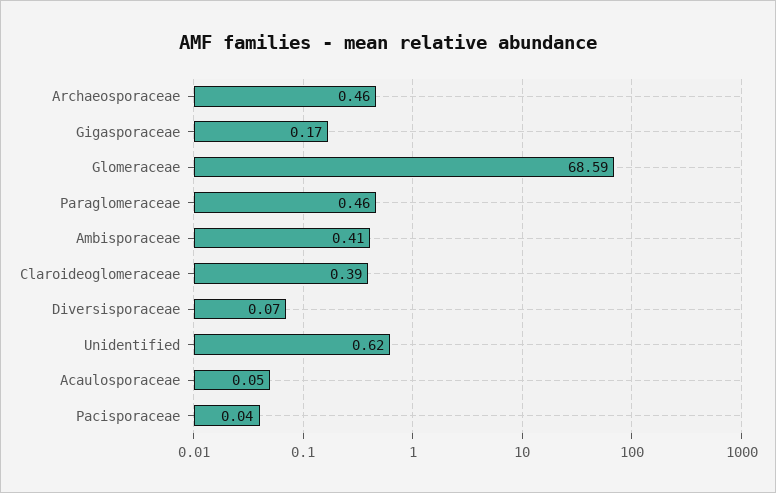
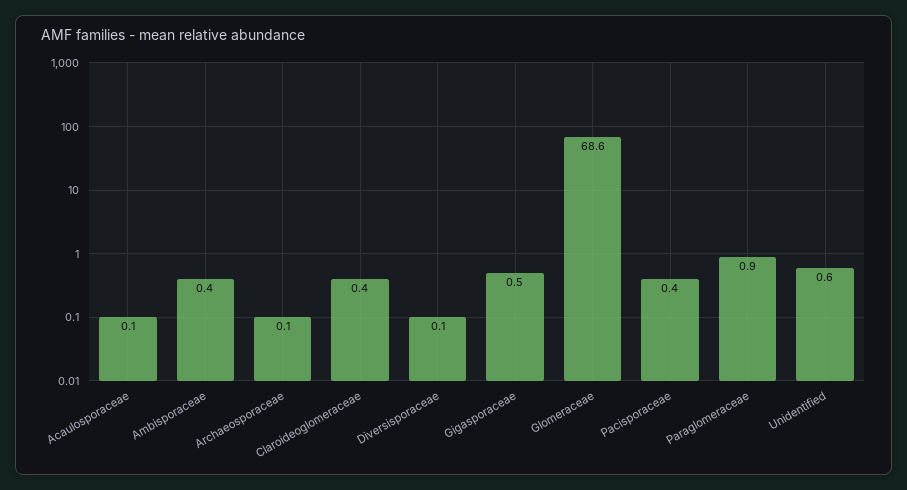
  {
-   "Archaeosporaceae": 0.46,
+   "Archaeosporaceae": 0.1,
-   "Gigasporaceae": 0.17,
+   "Gigasporaceae": 0.5,
    "Glomeraceae": 68.59,
-   "Paraglomeraceae": 0.46,
+   "Paraglomeraceae": 0.9,
    "Ambisporaceae": 0.41,
    "Claroideoglomeraceae": 0.39,
    "Diversisporaceae": 0.07,
    "Unidentified": 0.62,
    "Acaulosporaceae": 0.05,
-   "Pacisporaceae": 0.04
+   "Pacisporaceae": 0.4
  }

